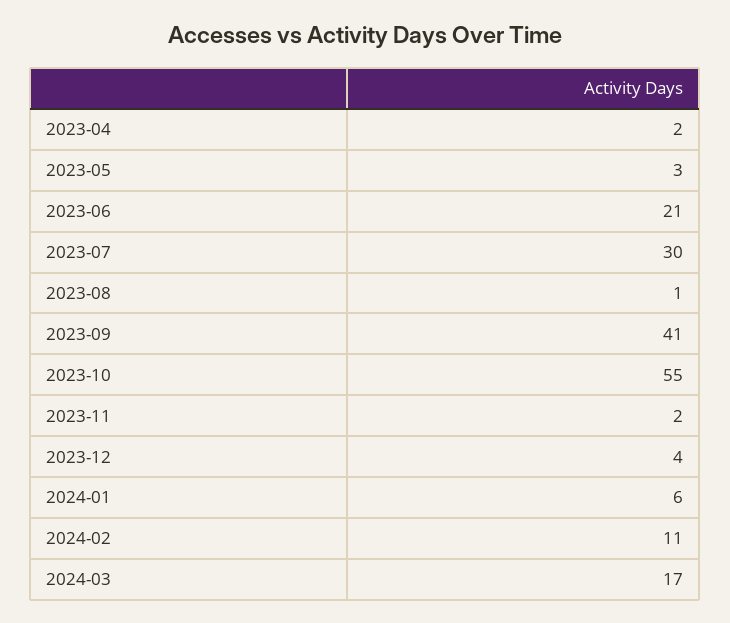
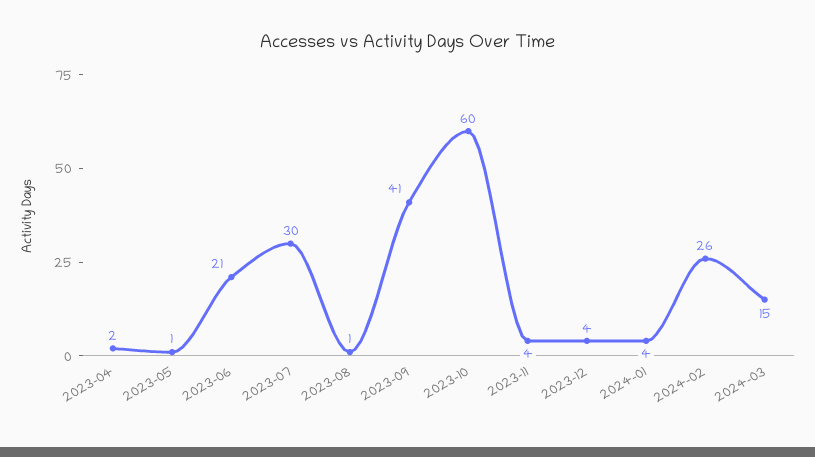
  {
    "2023-04": 2,
-   "2023-05": 3,
+   "2023-05": 1,
    "2023-06": 21,
    "2023-07": 30,
    "2023-08": 1,
    "2023-09": 41,
-   "2023-10": 55,
+   "2023-10": 60,
-   "2023-11": 2,
+   "2023-11": 4,
    "2023-12": 4,
-   "2024-01": 6,
+   "2024-01": 4,
-   "2024-02": 11,
+   "2024-02": 26,
-   "2024-03": 17
+   "2024-03": 15
  }

